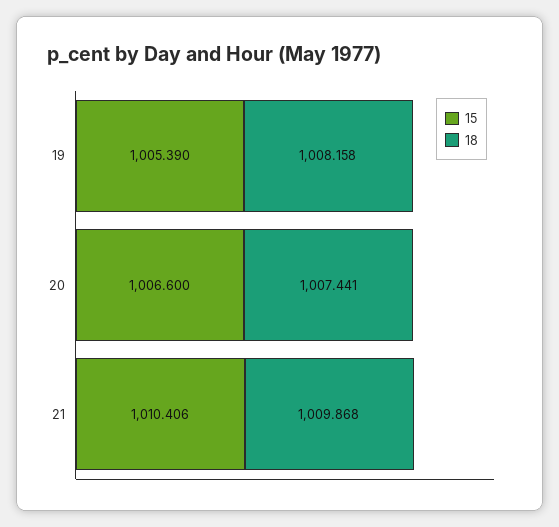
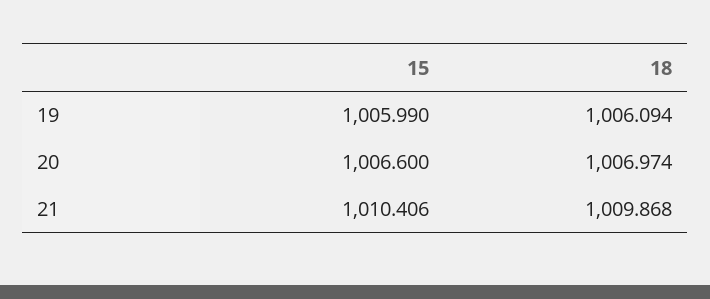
  {
    "15": {
-     "19": 1005.39,
+     "19": 1005.99,
      "20": 1006.6,
      "21": 1010.406
    },
    "18": {
-     "19": 1008.158,
+     "19": 1006.094,
-     "20": 1007.441,
+     "20": 1006.974,
      "21": 1009.868
    }
  }

